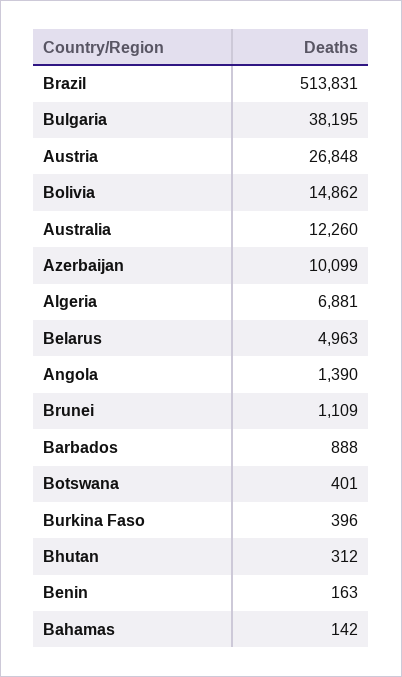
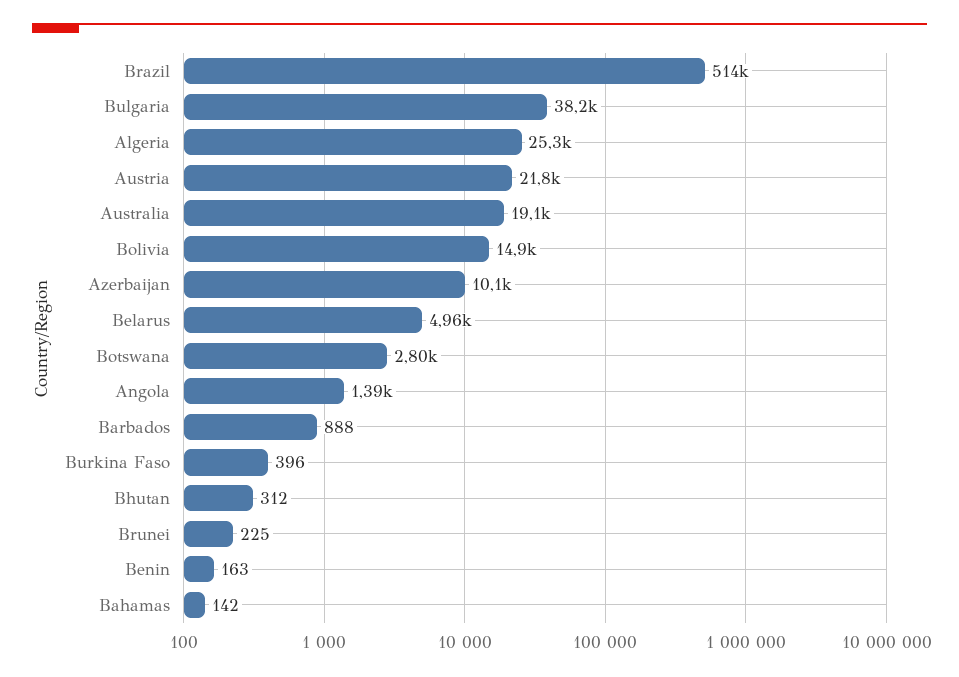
  {
    "Brazil": 513831,
    "Bulgaria": 38195,
-   "Austria": 26848,
+   "Austria": 21800,
    "Bolivia": 14862,
-   "Australia": 12260,
+   "Australia": 19100,
    "Azerbaijan": 10099,
-   "Algeria": 6881,
+   "Algeria": 25300,
    "Belarus": 4963,
    "Angola": 1390,
-   "Brunei": 1109,
+   "Brunei": 225,
    "Barbados": 888,
-   "Botswana": 401,
+   "Botswana": 2800,
    "Burkina Faso": 396,
    "Bhutan": 312,
    "Benin": 163,
    "Bahamas": 142
  }

